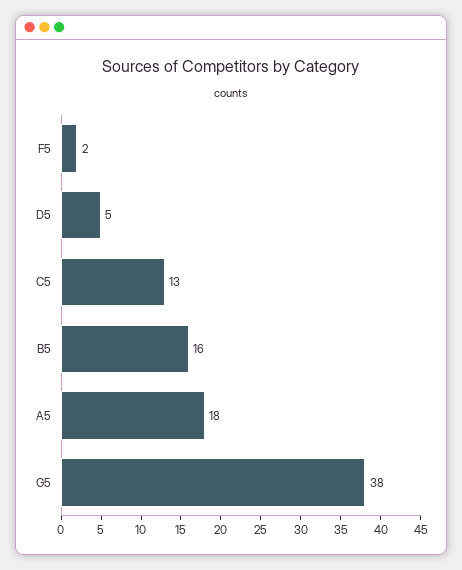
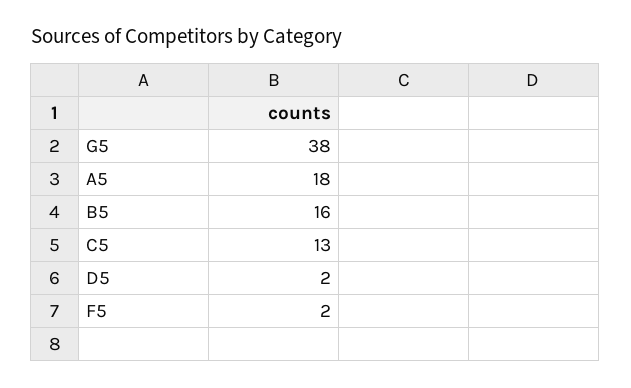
  {
    "F5": 2,
-   "D5": 5,
+   "D5": 2,
    "C5": 13,
    "B5": 16,
    "A5": 18,
    "G5": 38
  }

